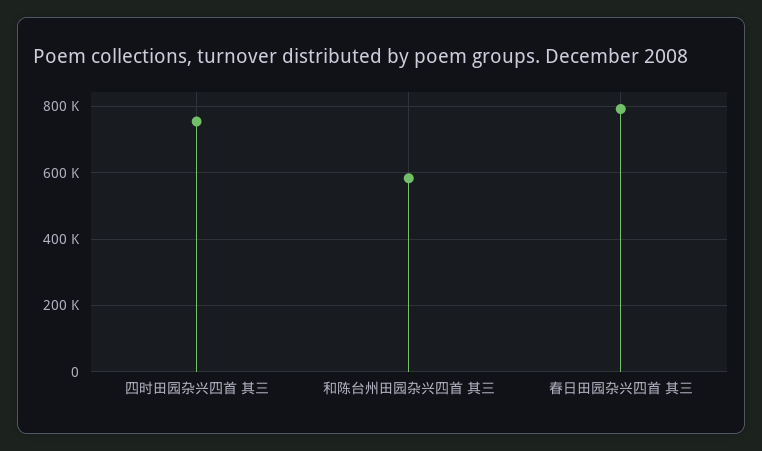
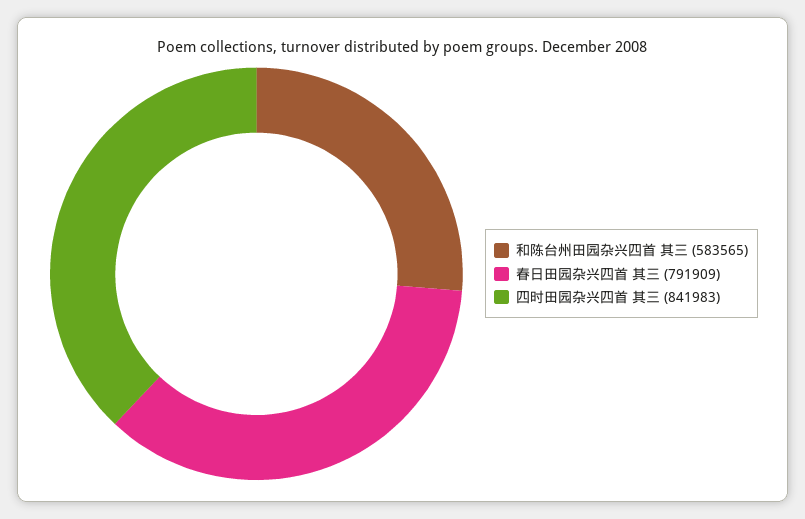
  {
-   "四时田园杂兴四首 其三": 760000,
+   "四时田园杂兴四首 其三": 841983,
    "和陈台州田园杂兴四首 其三": 583565,
    "春日田园杂兴四首 其三": 791909
  }

